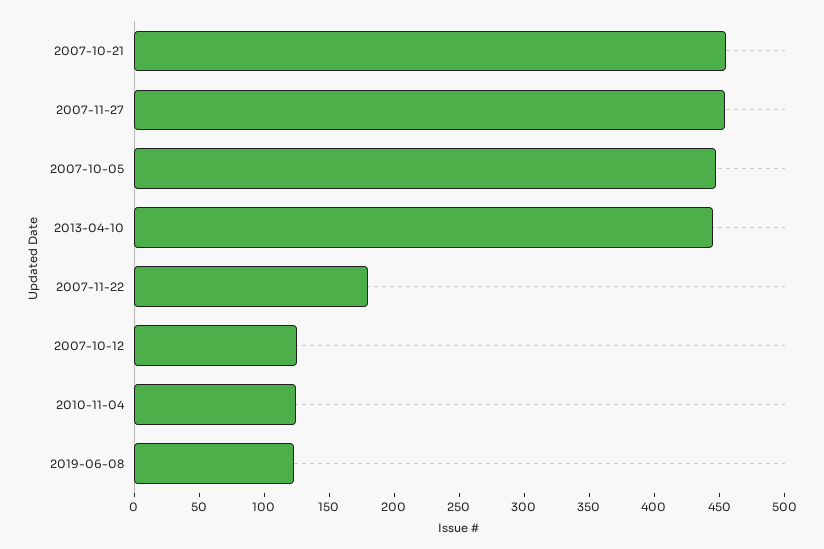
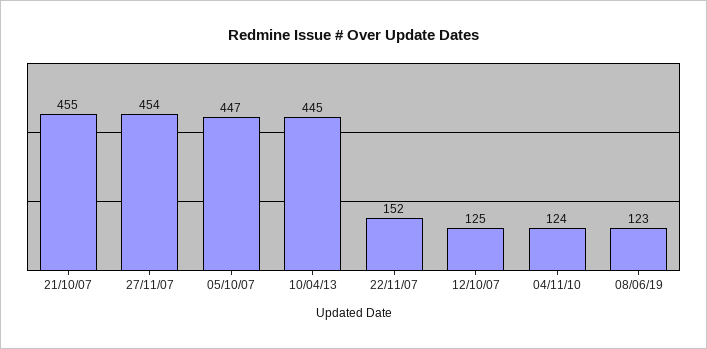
  {
    "2007-10-21": 455,
    "2007-11-27": 454,
    "2007-10-05": 447,
    "2013-04-10": 445,
-   "2007-11-22": 180,
+   "2007-11-22": 152,
    "2007-10-12": 125,
    "2010-11-04": 124,
    "2019-06-08": 123
  }

